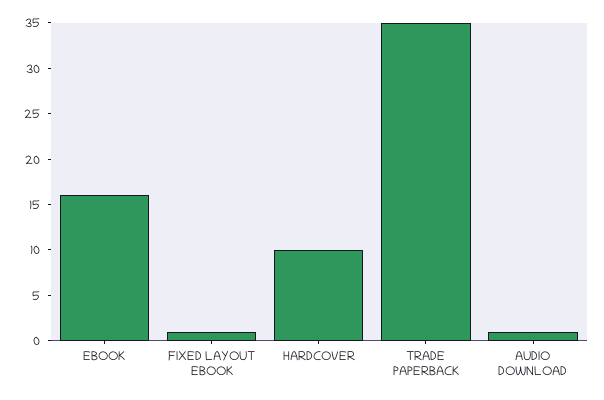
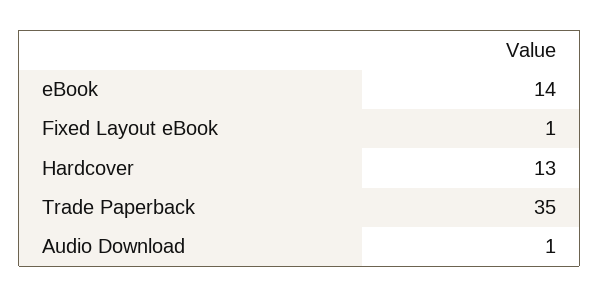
  {
-   "EBOOK": 16,
+   "EBOOK": 14,
    "FIXED LAYOUT EBOOK": 1,
-   "HARDCOVER": 10,
+   "HARDCOVER": 13,
    "TRADE PAPERBACK": 35,
    "AUDIO DOWNLOAD": 1
  }

